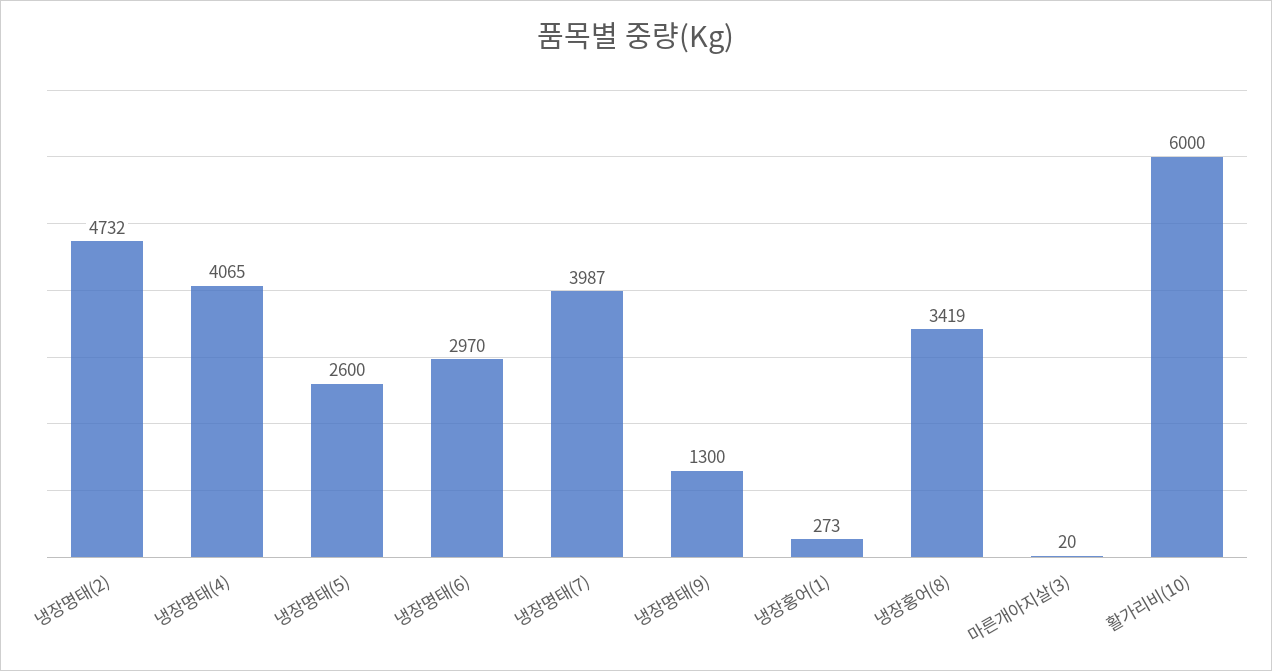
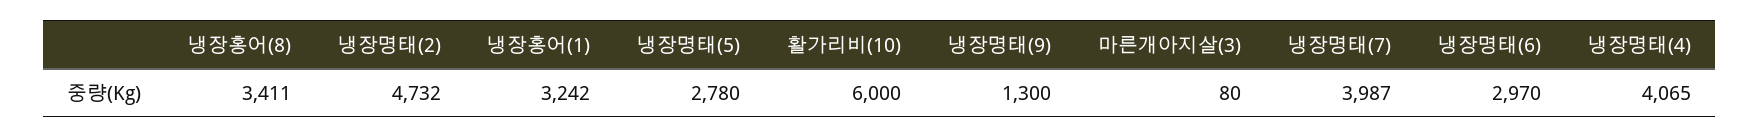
  {
    "냉장명태(2)": 4732,
    "냉장명태(4)": 4065,
-   "냉장명태(5)": 2600,
+   "냉장명태(5)": 2780,
    "냉장명태(6)": 2970,
    "냉장명태(7)": 3987,
    "냉장명태(9)": 1300,
-   "냉장홍어(1)": 273,
+   "냉장홍어(1)": 3242,
-   "냉장홍어(8)": 3419,
+   "냉장홍어(8)": 3411,
-   "마른개아지살(3)": 20,
+   "마른개아지살(3)": 80,
    "활가리비(10)": 6000
  }

